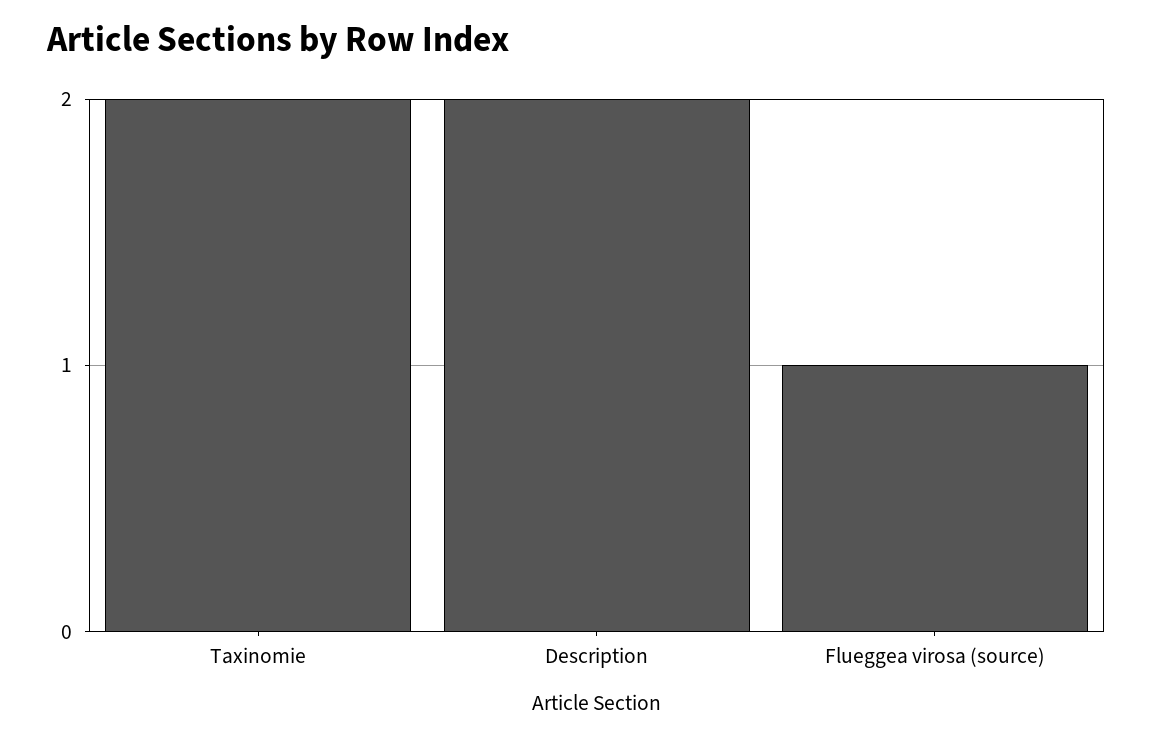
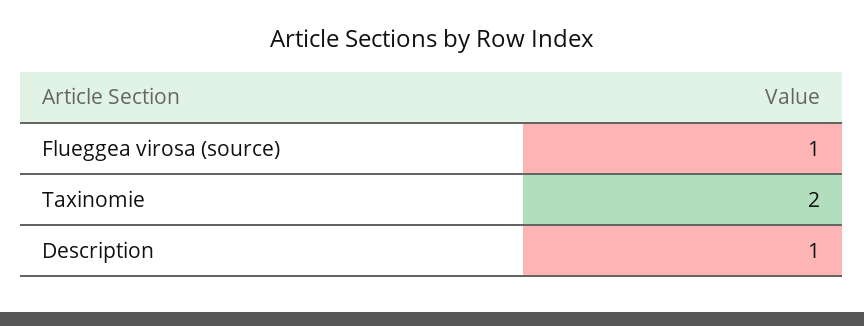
  {
    "Taxinomie": 2,
-   "Description": 2,
+   "Description": 1,
    "Flueggea virosa (source)": 1
  }

